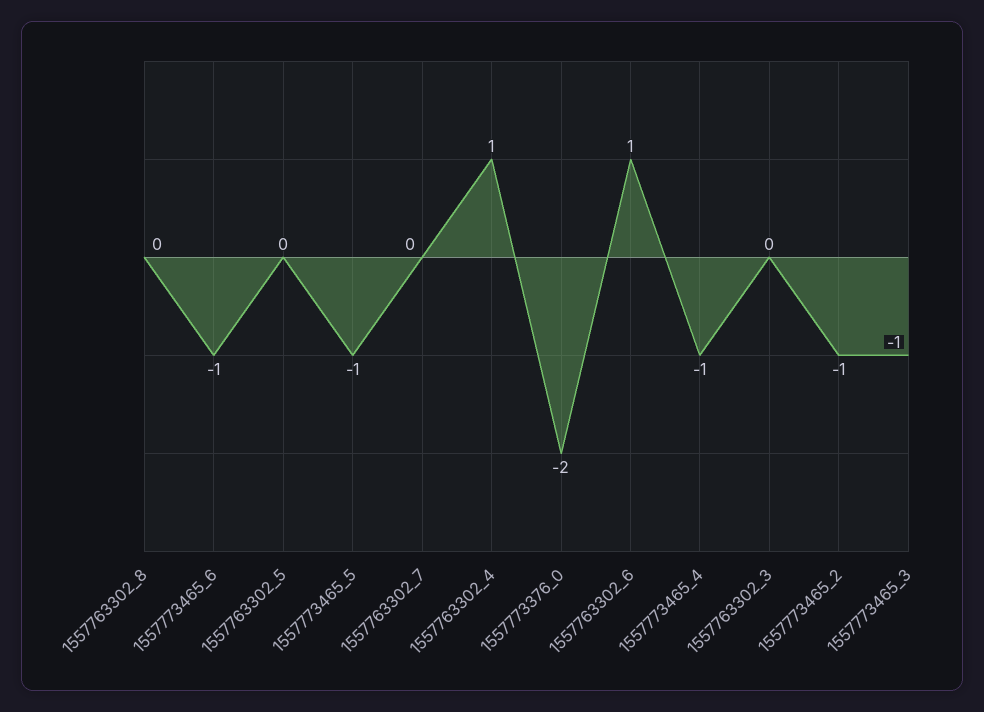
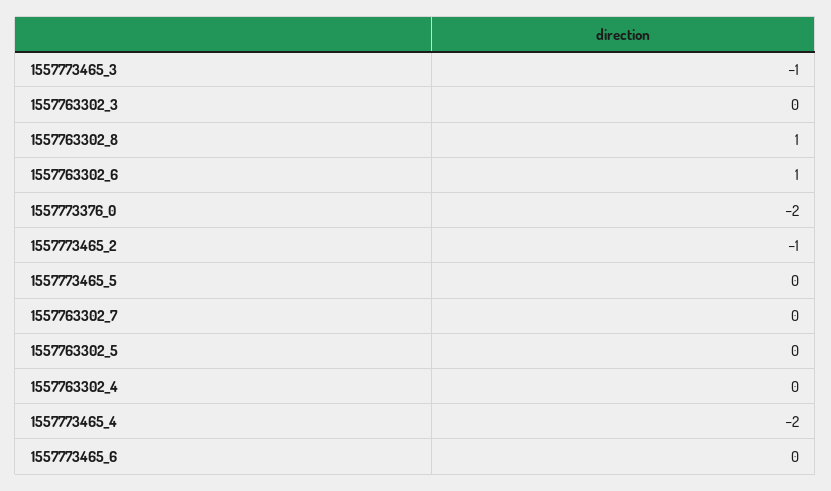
  {
-   "1557763302_8": 0,
+   "1557763302_8": 1,
-   "1557773465_6": -1,
+   "1557773465_6": 0,
    "1557763302_5": 0,
-   "1557773465_5": -1,
+   "1557773465_5": 0,
    "1557763302_7": 0,
-   "1557763302_4": 1,
+   "1557763302_4": 0,
    "1557773376_0": -2,
    "1557763302_6": 1,
-   "1557773465_4": -1,
+   "1557773465_4": -2,
    "1557763302_3": 0,
    "1557773465_2": -1,
    "1557773465_3": -1
  }

